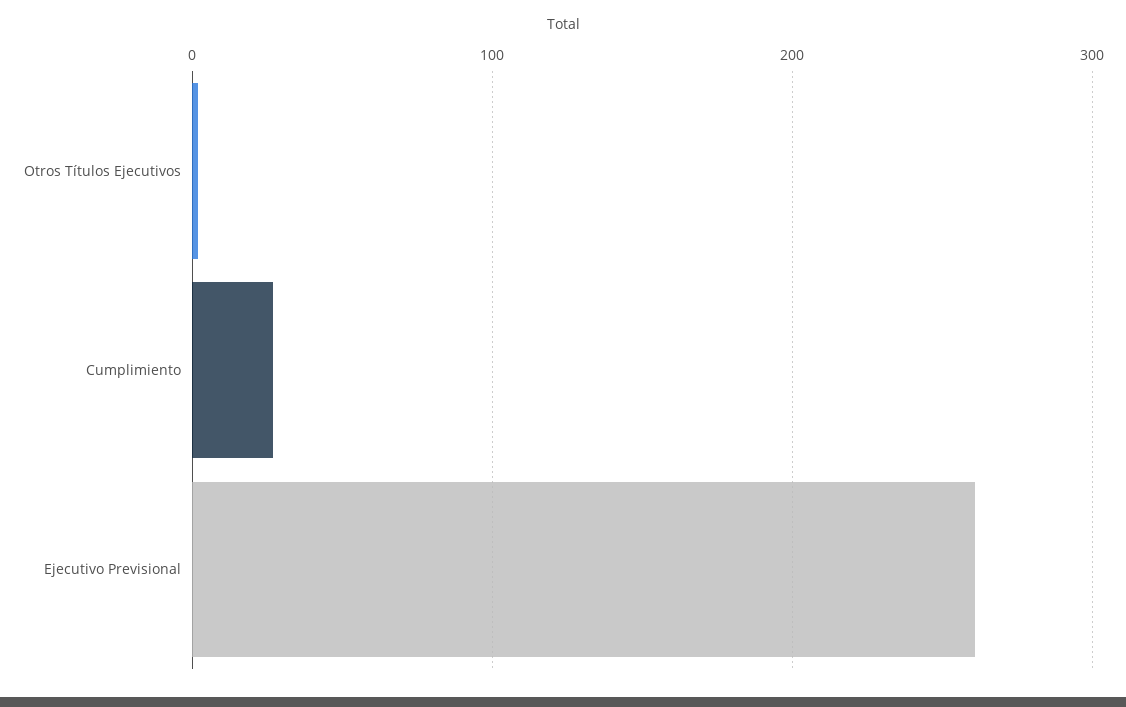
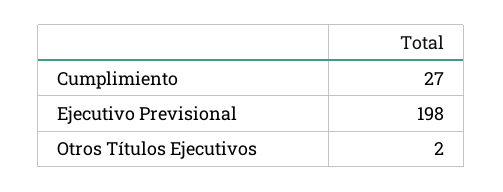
  {
    "Otros Títulos Ejecutivos": 2,
    "Cumplimiento": 27,
-   "Ejecutivo Previsional": 260
+   "Ejecutivo Previsional": 198
  }

